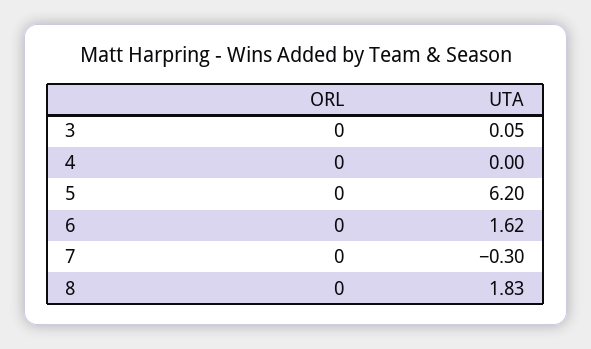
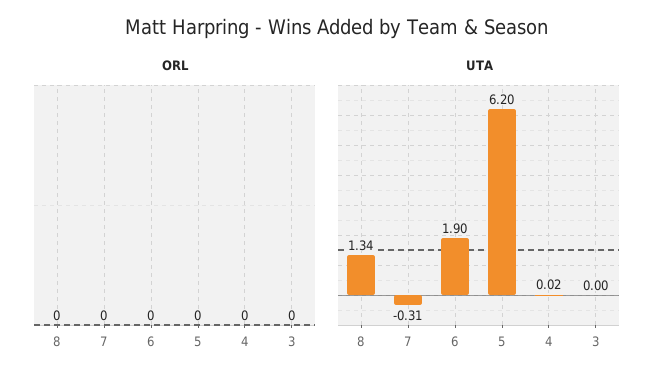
  {
    "ORL": {
      "3": 0,
      "4": 0,
      "5": 0,
      "6": 0,
      "7": 0,
      "8": 0
    },
    "UTA": {
-     "3": 0.05,
+     "3": 0,
-     "4": 0,
+     "4": 0.02,
      "5": 6.2,
-     "6": 1.62,
+     "6": 1.9,
-     "7": -0.3,
+     "7": -0.31,
-     "8": 1.83
+     "8": 1.34
    }
  }

